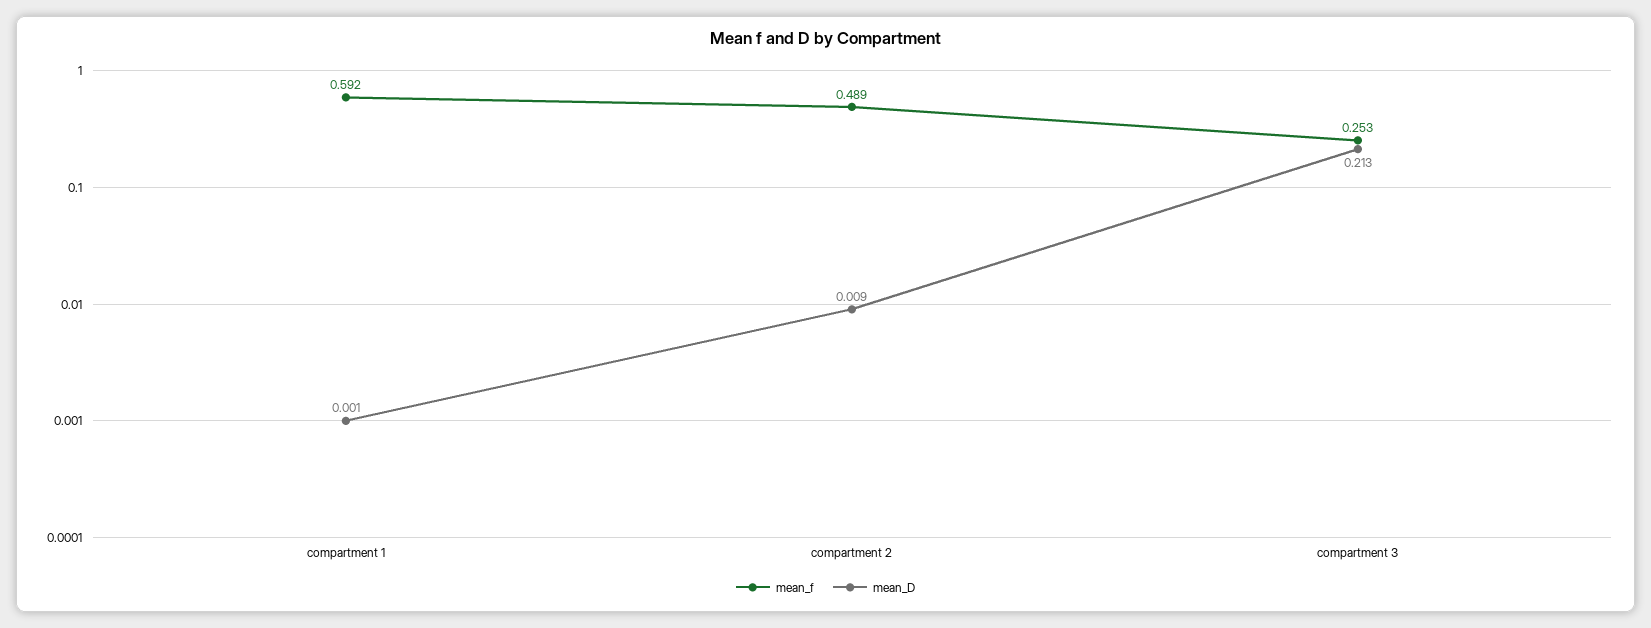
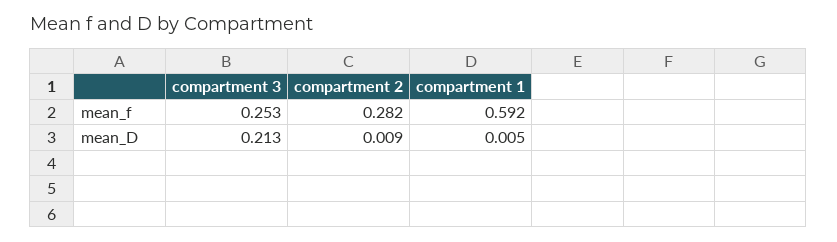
  {
    "mean_f": {
      "compartment 1": 0.592,
-     "compartment 2": 0.489,
+     "compartment 2": 0.282,
      "compartment 3": 0.253
    },
    "mean_D": {
-     "compartment 1": 0.001,
+     "compartment 1": 0.005,
      "compartment 2": 0.009,
      "compartment 3": 0.213
    }
  }

